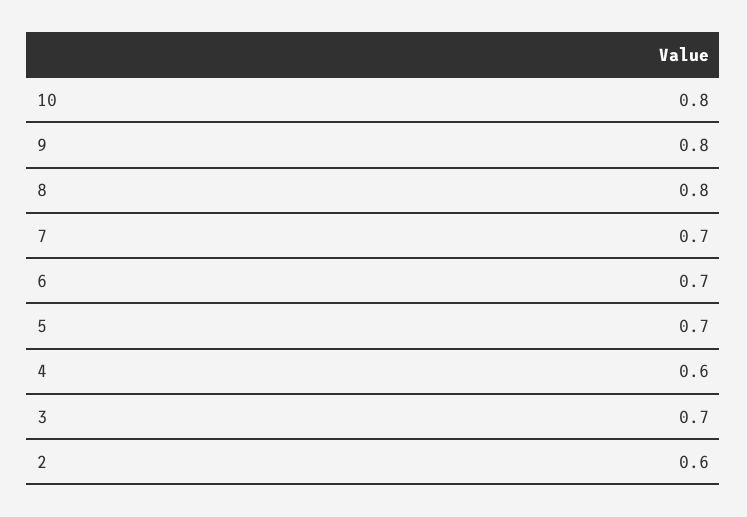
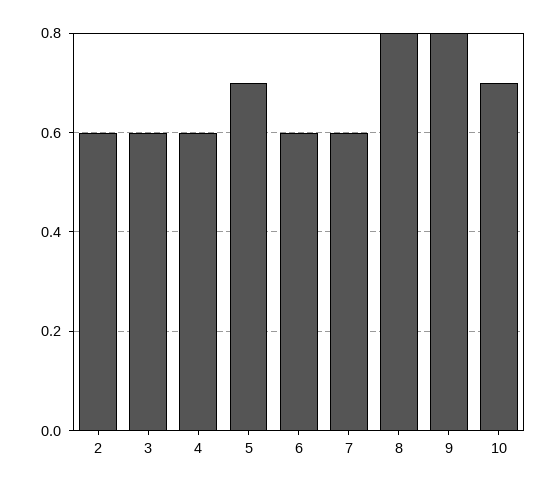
  {
-   "10": 0.8,
+   "10": 0.7,
    "9": 0.8,
    "8": 0.8,
-   "7": 0.7,
+   "7": 0.6,
-   "6": 0.7,
+   "6": 0.6,
    "5": 0.7,
    "4": 0.6,
-   "3": 0.7,
+   "3": 0.6,
    "2": 0.6
  }

